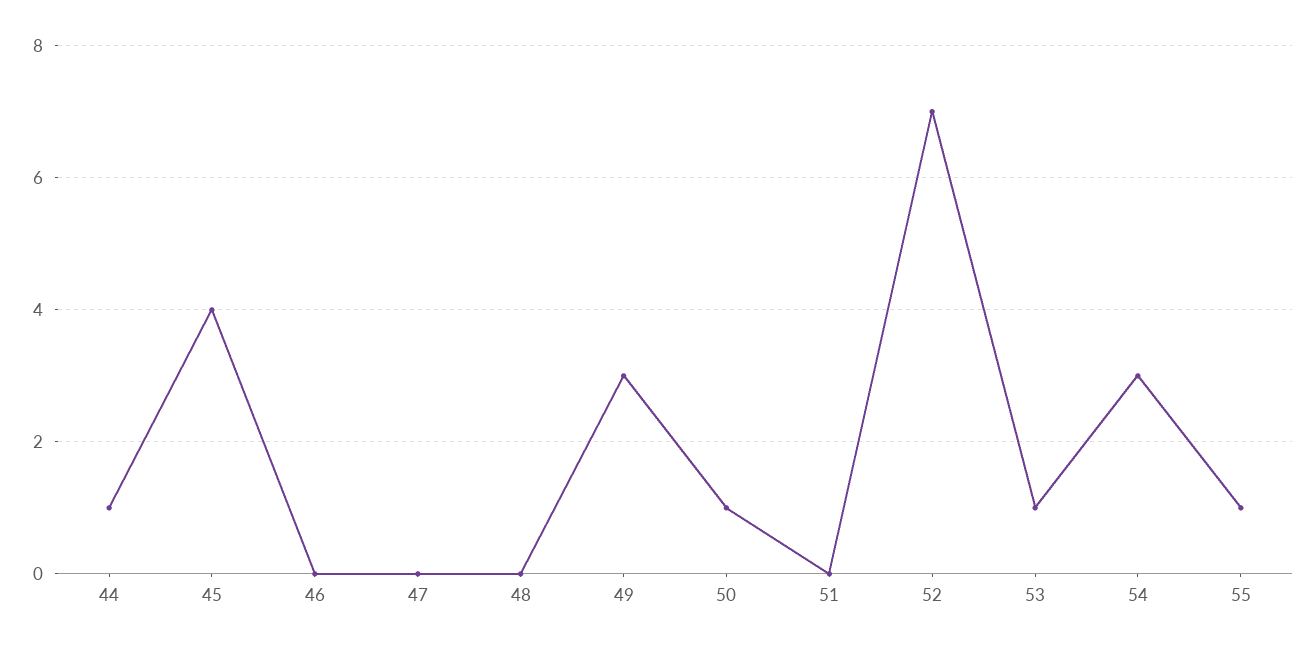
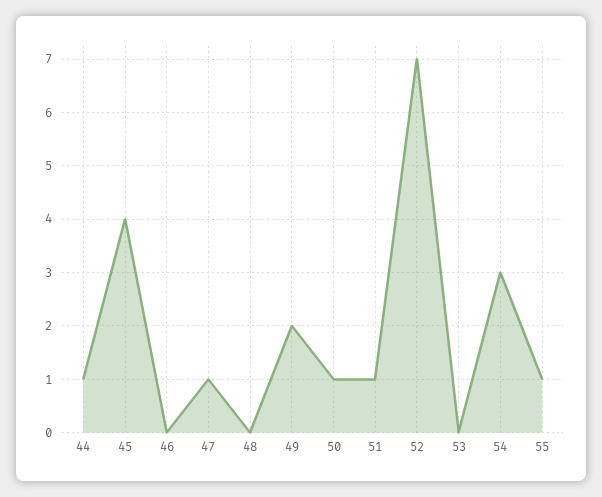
  {
    "44": 1,
    "45": 4,
    "46": 0,
-   "47": 0,
+   "47": 1,
    "48": 0,
-   "49": 3,
+   "49": 2,
    "50": 1,
-   "51": 0,
+   "51": 1,
    "52": 7,
-   "53": 1,
+   "53": 0,
    "54": 3,
    "55": 1
  }

